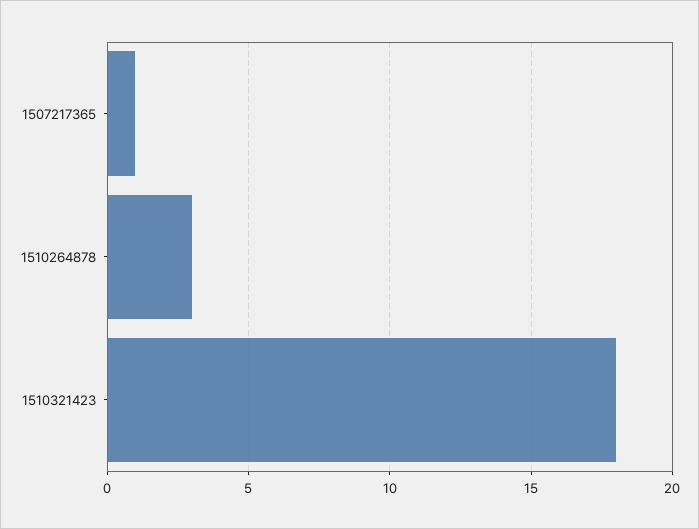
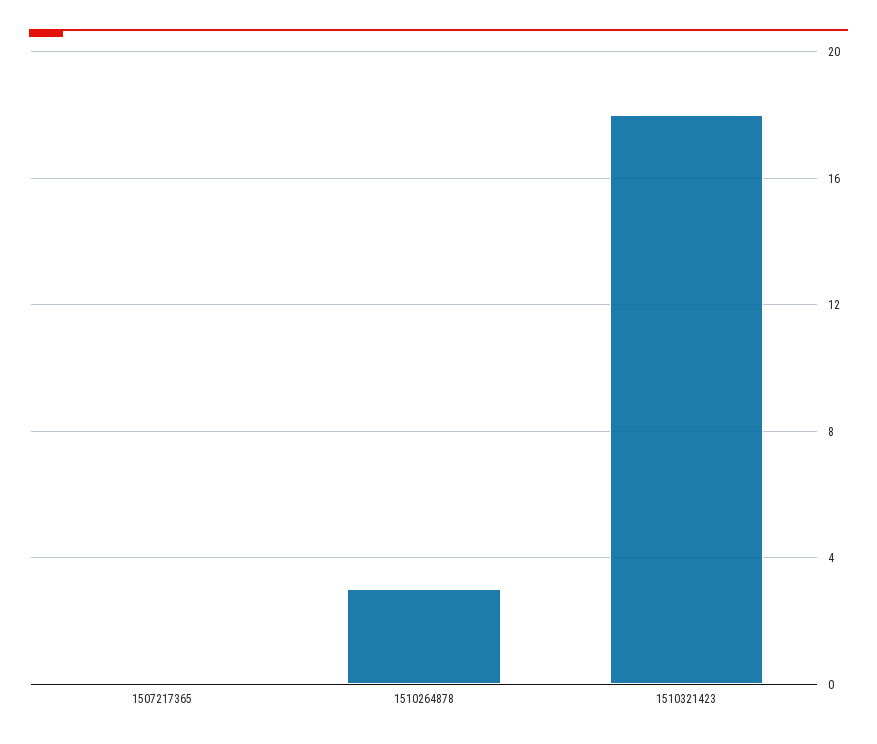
  {
-   "1507217365": 1,
+   "1507217365": 0,
    "1510264878": 3,
    "1510321423": 18
  }

